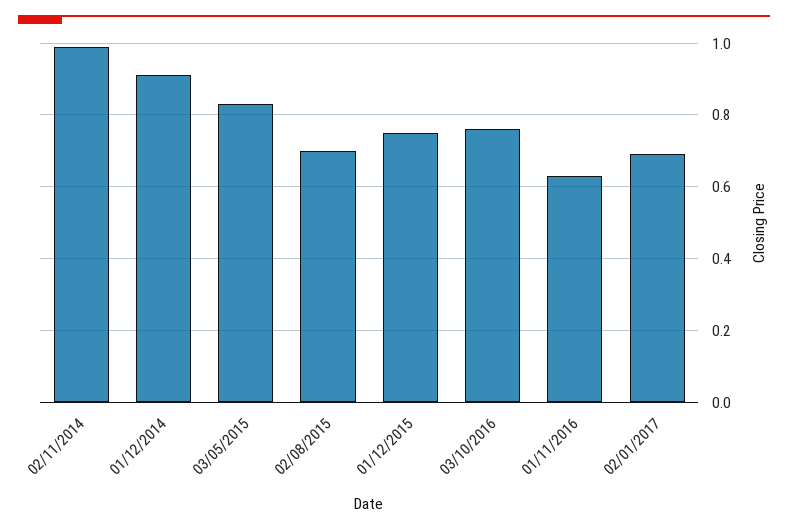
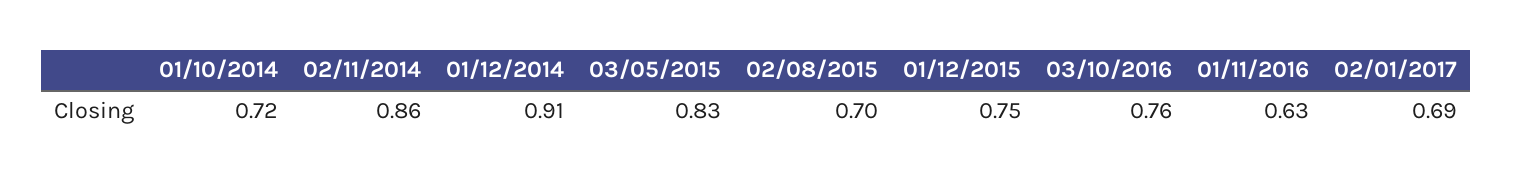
  {
-   "02/11/2014": 1,
+   "02/11/2014": 0.86,
    "01/12/2014": 0.91,
    "03/05/2015": 0.83,
    "02/08/2015": 0.7,
    "01/12/2015": 0.75,
    "03/10/2016": 0.76,
    "01/11/2016": 0.63,
-   "02/01/2017": 0.69
+   "02/01/2017": 0.69,
+   "01/10/2014": 0.72
  }

